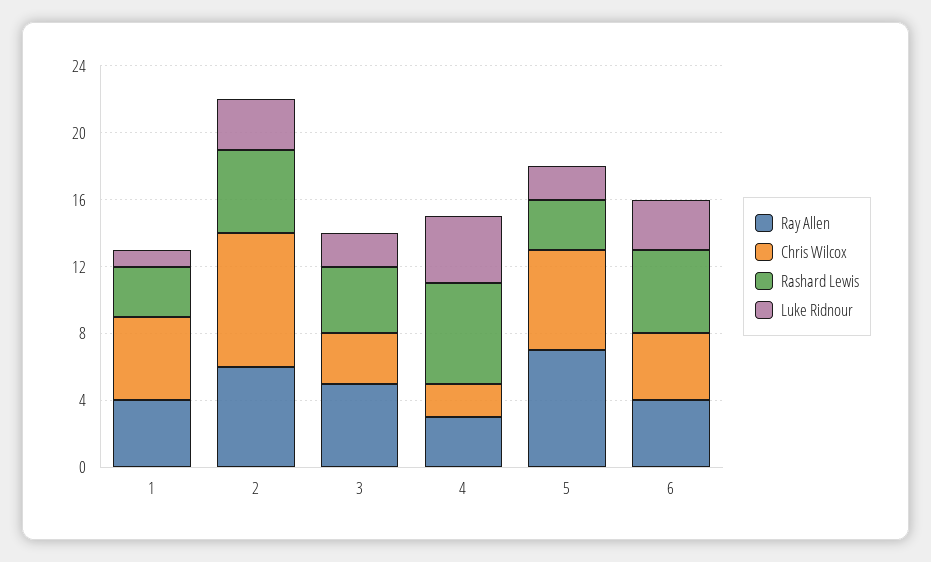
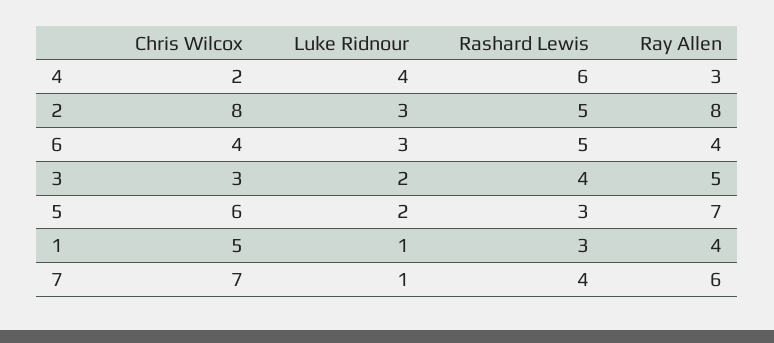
  {
    "Ray Allen": {
      "1": 4,
-     "2": 6,
+     "2": 8,
      "3": 5,
      "4": 3,
      "5": 7,
-     "6": 4
+     "6": 4,
+     "7": 6
    },
    "Chris Wilcox": {
      "1": 5,
      "2": 8,
      "3": 3,
      "4": 2,
      "5": 6,
-     "6": 4
+     "6": 4,
+     "7": 7
    },
    "Rashard Lewis": {
      "1": 3,
      "2": 5,
      "3": 4,
      "4": 6,
      "5": 3,
-     "6": 5
+     "6": 5,
+     "7": 4
    },
    "Luke Ridnour": {
      "1": 1,
      "2": 3,
      "3": 2,
      "4": 4,
      "5": 2,
-     "6": 3
+     "6": 3,
+     "7": 1
    }
  }

